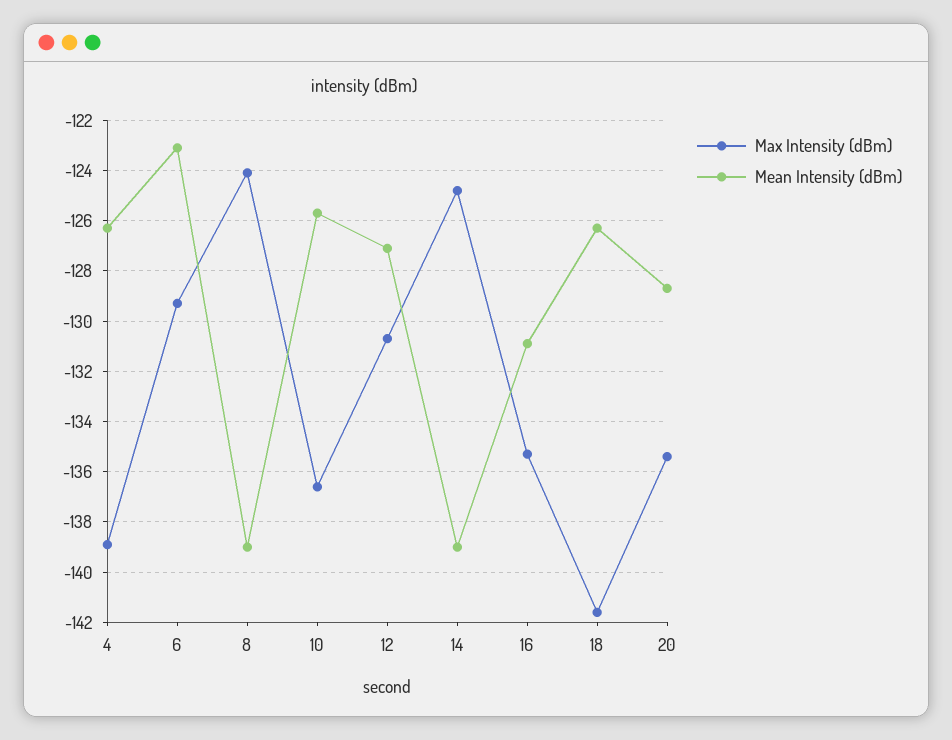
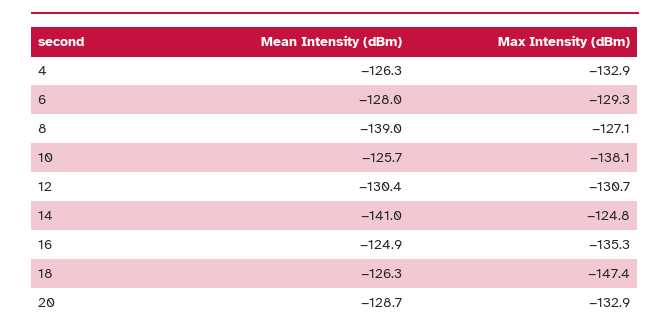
  {
    "Max Intensity (dBm)": {
-     "4": -139,
+     "4": -132.9,
      "6": -129.3,
-     "8": -124,
+     "8": -127.1,
-     "10": -136.5,
+     "10": -138.1,
      "12": -130.7,
      "14": -124.8,
      "16": -135.3,
-     "18": -141.5,
+     "18": -147.4,
-     "20": -135.5
+     "20": -132.9
    },
    "Mean Intensity (dBm)": {
      "4": -126.3,
-     "6": -123,
+     "6": -128,
      "8": -139,
      "10": -125.7,
-     "12": -127,
+     "12": -130.4,
-     "14": -139,
+     "14": -141,
-     "16": -131,
+     "16": -124.9,
      "18": -126.3,
      "20": -128.7
    }
  }

